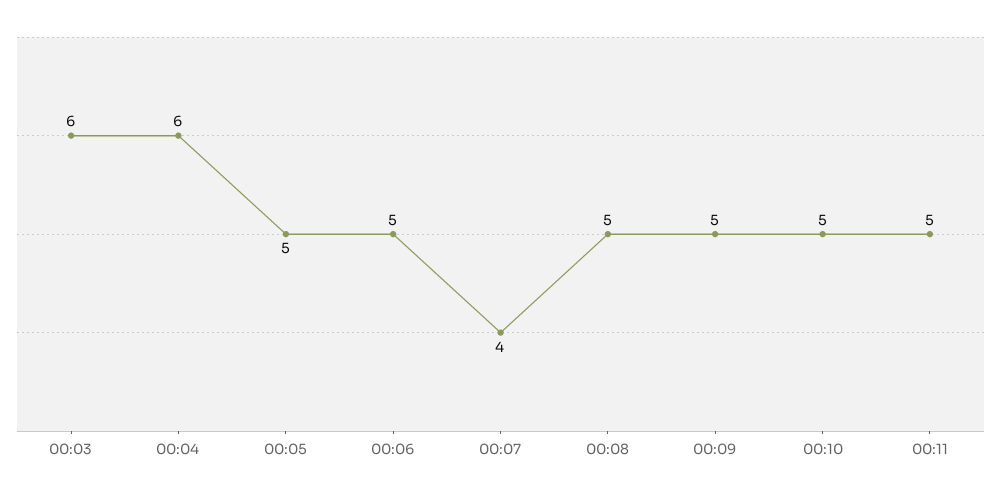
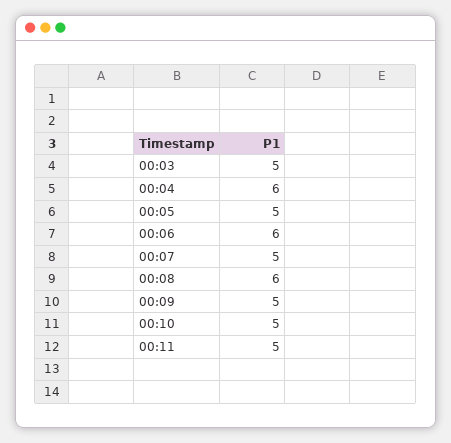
  {
-   "00:03": 6,
+   "00:03": 5,
    "00:04": 6,
    "00:05": 5,
-   "00:06": 5,
+   "00:06": 6,
-   "00:07": 4,
+   "00:07": 5,
-   "00:08": 5,
+   "00:08": 6,
    "00:09": 5,
    "00:10": 5,
    "00:11": 5
  }

